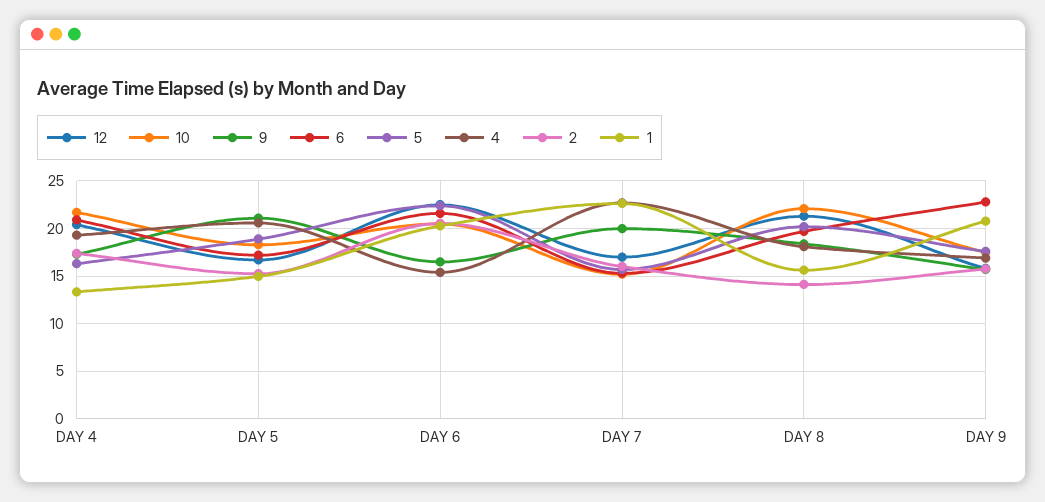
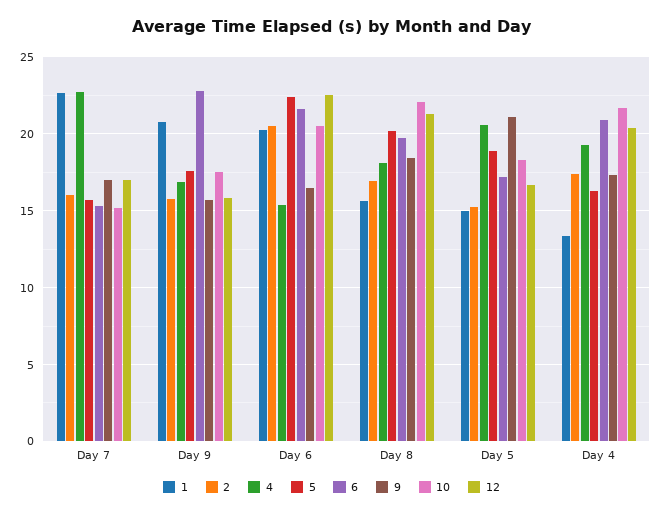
  {
    "12": {
      "DAY 4": 20.5,
      "DAY 5": 16.5,
      "DAY 6": 22.5,
      "DAY 7": 17,
      "DAY 8": 21.5,
      "DAY 9": 16
    },
    "10": {
      "DAY 4": 21.5,
      "DAY 5": 18.5,
      "DAY 6": 20.5,
      "DAY 7": 15,
      "DAY 8": 22,
      "DAY 9": 17.5
    },
    "9": {
      "DAY 4": 17.5,
      "DAY 5": 21,
      "DAY 6": 16.5,
-     "DAY 7": 20,
+     "DAY 7": 17,
      "DAY 8": 18.5,
      "DAY 9": 15.5
    },
    "6": {
      "DAY 4": 21,
      "DAY 5": 17,
      "DAY 6": 21.5,
      "DAY 7": 15.5,
      "DAY 8": 19.5,
      "DAY 9": 23
    },
    "5": {
      "DAY 4": 16.5,
      "DAY 5": 19,
      "DAY 6": 22.5,
      "DAY 7": 15.5,
      "DAY 8": 20,
      "DAY 9": 17.5
    },
    "4": {
      "DAY 4": 19.5,
      "DAY 5": 20.5,
      "DAY 6": 15.5,
      "DAY 7": 22.5,
      "DAY 8": 18,
      "DAY 9": 17
    },
    "2": {
      "DAY 4": 17.5,
      "DAY 5": 15.5,
      "DAY 6": 20.5,
      "DAY 7": 16,
-     "DAY 8": 14,
+     "DAY 8": 17,
      "DAY 9": 16
    },
    "1": {
      "DAY 4": 13.5,
      "DAY 5": 15,
      "DAY 6": 20.5,
      "DAY 7": 22.5,
      "DAY 8": 15.5,
      "DAY 9": 21
    }
  }

